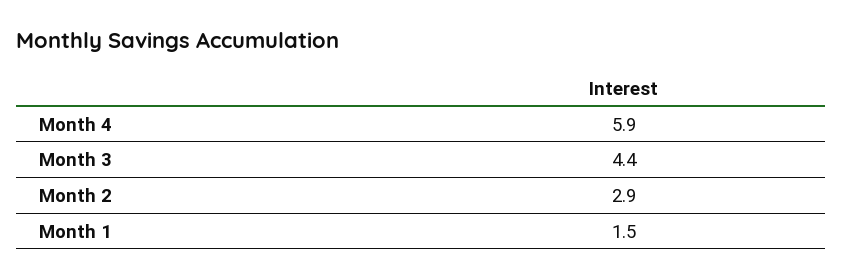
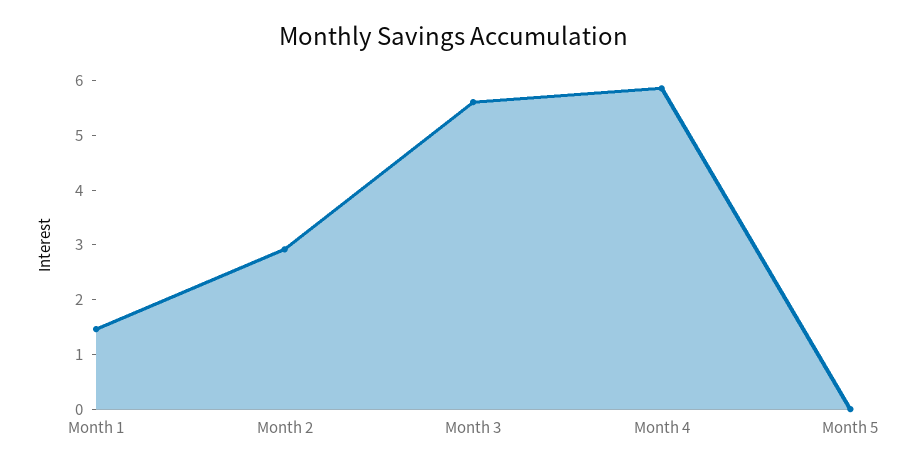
  {
    "Month 4": 5.9,
-   "Month 3": 4.4,
+   "Month 3": 5.6,
    "Month 2": 2.9,
-   "Month 1": 1.5
+   "Month 1": 1.5,
+   "Month 5": 0
  }

